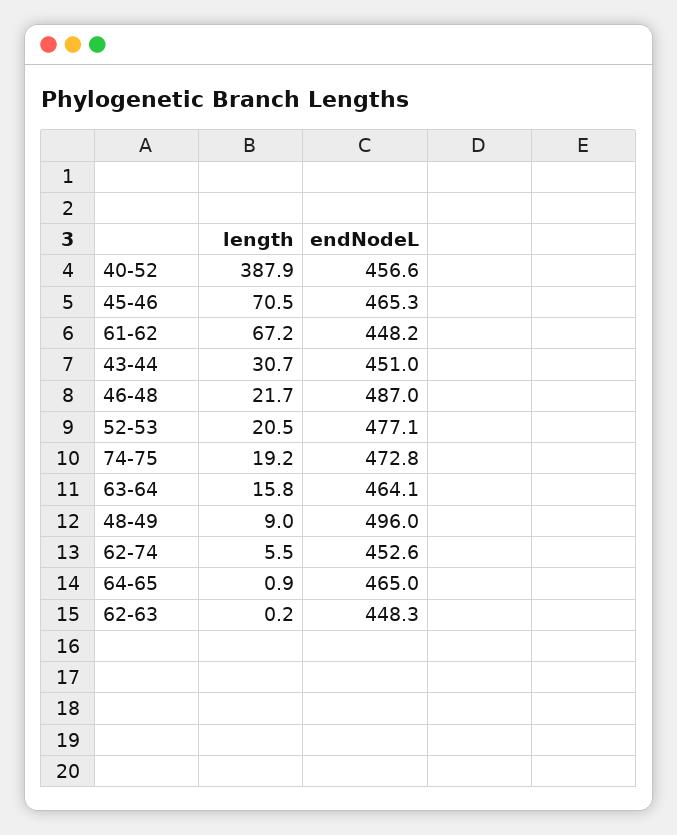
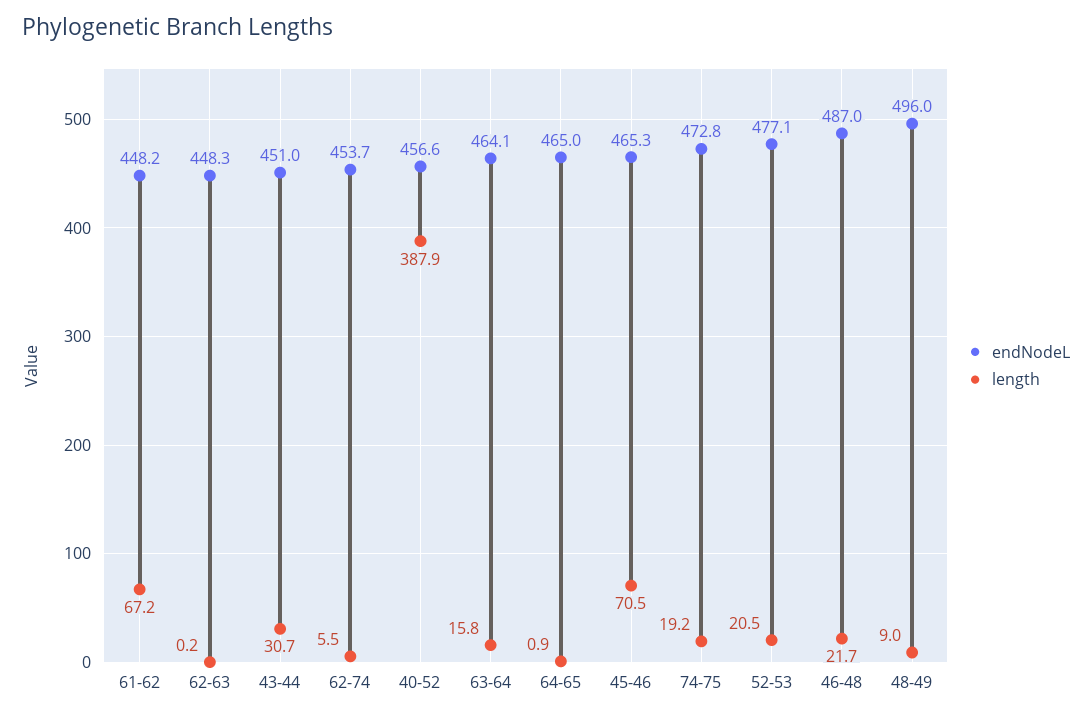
  {
    "length": {
      "40-52": 387.9,
      "45-46": 70.5,
      "61-62": 67.2,
      "43-44": 30.7,
      "46-48": 21.7,
      "52-53": 20.5,
      "74-75": 19.2,
      "63-64": 15.8,
      "48-49": 9,
      "62-74": 5.5,
      "64-65": 0.9,
      "62-63": 0.2
    },
    "endNodeL": {
      "40-52": 456.6,
      "45-46": 465.3,
      "61-62": 448.2,
      "43-44": 451,
      "46-48": 487,
      "52-53": 477.1,
      "74-75": 472.8,
      "63-64": 464.1,
      "48-49": 496,
-     "62-74": 452.6,
+     "62-74": 453.7,
      "64-65": 465,
      "62-63": 448.3
    }
  }

